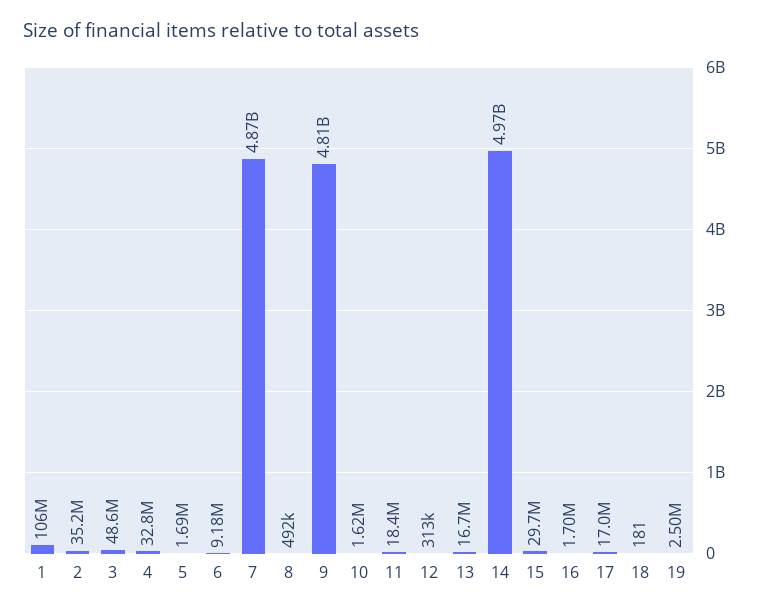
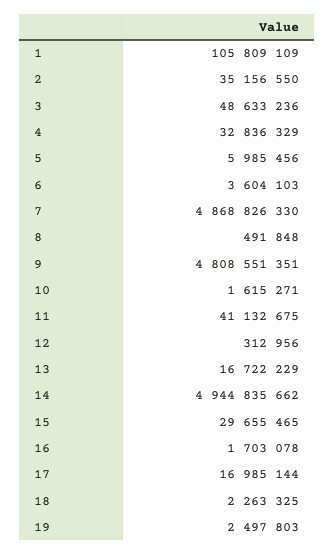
  {
    "1": 105809109,
    "2": 35156550,
    "3": 48633236,
    "4": 32836329,
-   "5": 1690000,
+   "5": 5985456,
-   "6": 9180000,
+   "6": 3604103,
    "7": 4868826330,
    "8": 491848,
    "9": 4808551351,
    "10": 1615271,
-   "11": 18400000,
+   "11": 41132675,
    "12": 312956,
    "13": 16722229,
-   "14": 4970000000,
+   "14": 4944835662,
    "15": 29655465,
    "16": 1703078,
    "17": 16985144,
-   "18": 181,
+   "18": 2263325,
    "19": 2497803
  }

